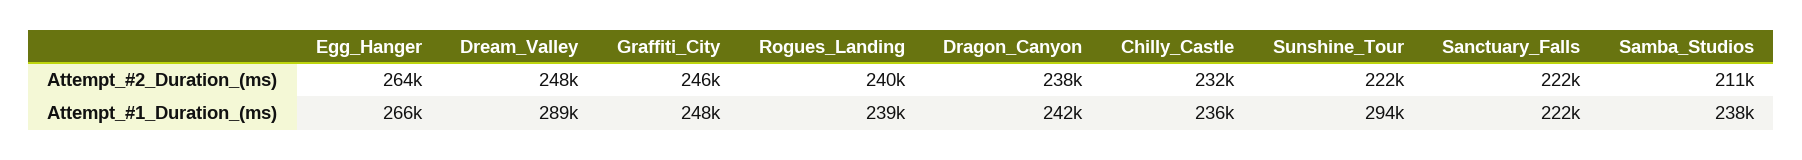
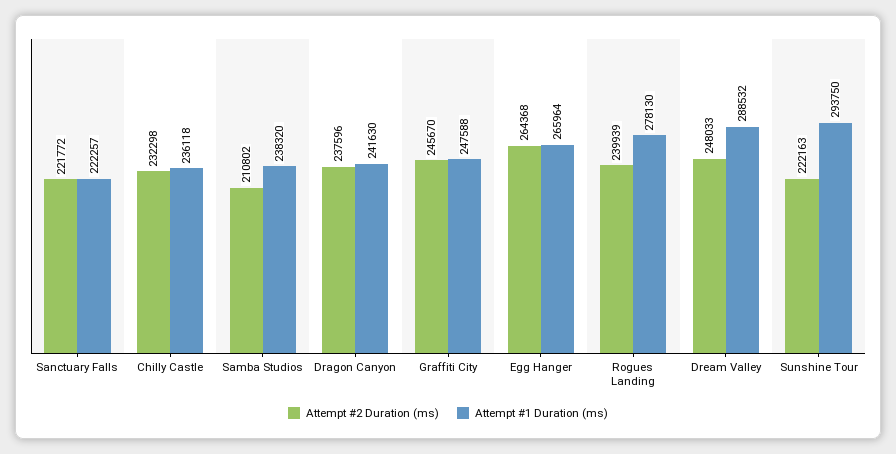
  {
    "Attempt_#2_Duration_(ms)": {
      "Egg_Hanger": 264368,
      "Dream_Valley": 248033,
      "Graffiti_City": 245670,
      "Rogues_Landing": 239939,
      "Dragon_Canyon": 237596,
      "Chilly_Castle": 232298,
      "Sunshine_Tour": 222163,
      "Sanctuary_Falls": 221772,
      "Samba_Studios": 210802
    },
    "Attempt_#1_Duration_(ms)": {
      "Egg_Hanger": 265964,
      "Dream_Valley": 288532,
      "Graffiti_City": 247588,
-     "Rogues_Landing": 239000,
+     "Rogues_Landing": 278130,
      "Dragon_Canyon": 241630,
      "Chilly_Castle": 236118,
      "Sunshine_Tour": 293750,
      "Sanctuary_Falls": 222257,
      "Samba_Studios": 238320
    }
  }

